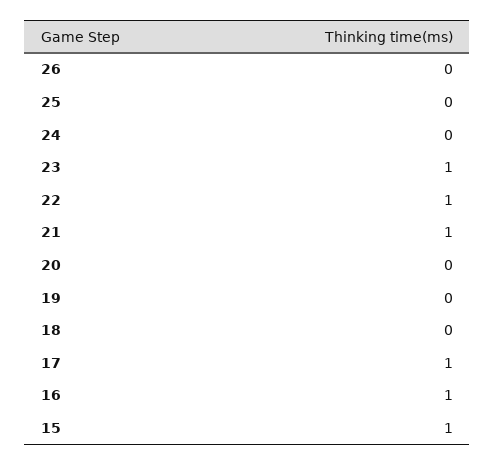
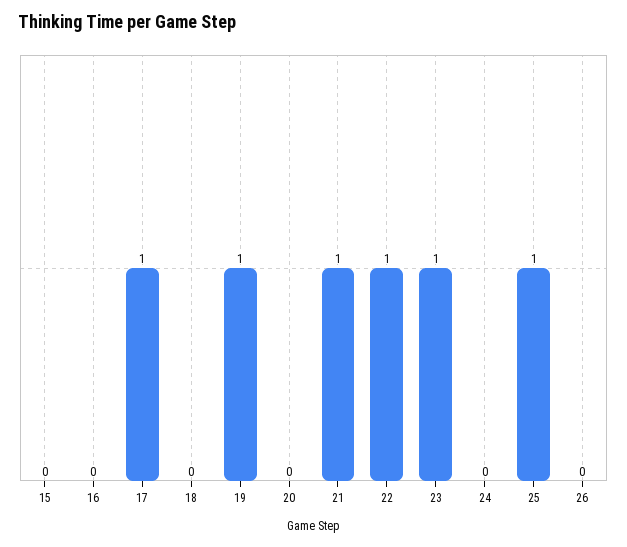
  {
    "26": 0,
-   "25": 0,
+   "25": 1,
    "24": 0,
    "23": 1,
    "22": 1,
    "21": 1,
    "20": 0,
-   "19": 0,
+   "19": 1,
    "18": 0,
    "17": 1,
-   "16": 1,
+   "16": 0,
-   "15": 1
+   "15": 0
  }

